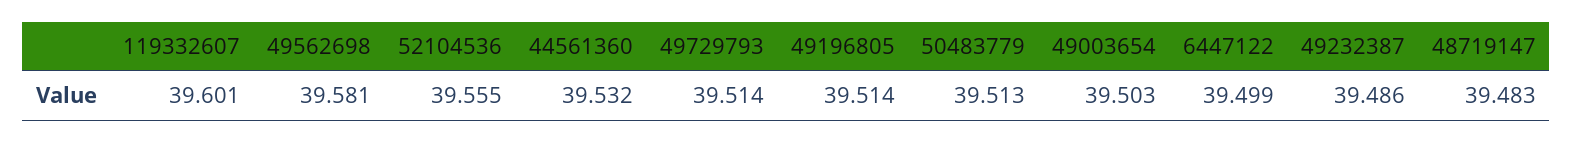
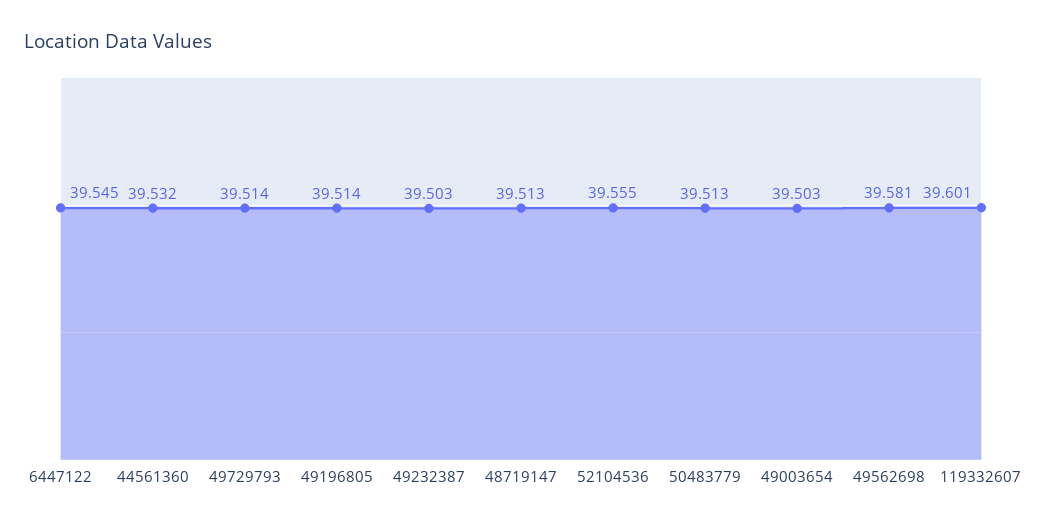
  {
    "119332607": 39.601,
    "49562698": 39.581,
    "52104536": 39.555,
    "44561360": 39.532,
    "49729793": 39.514,
    "49196805": 39.514,
    "50483779": 39.513,
    "49003654": 39.503,
-   "6447122": 39.499,
+   "6447122": 39.545,
-   "49232387": 39.486,
+   "49232387": 39.503,
-   "48719147": 39.483
+   "48719147": 39.513
  }

